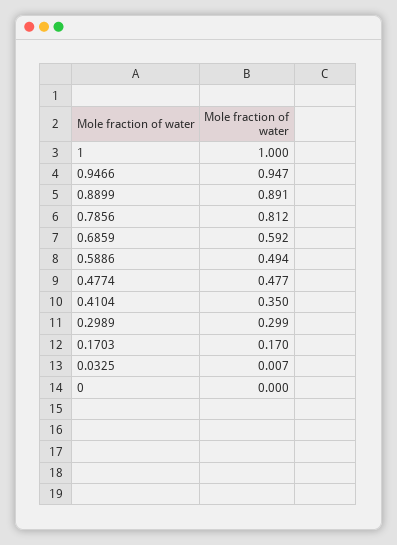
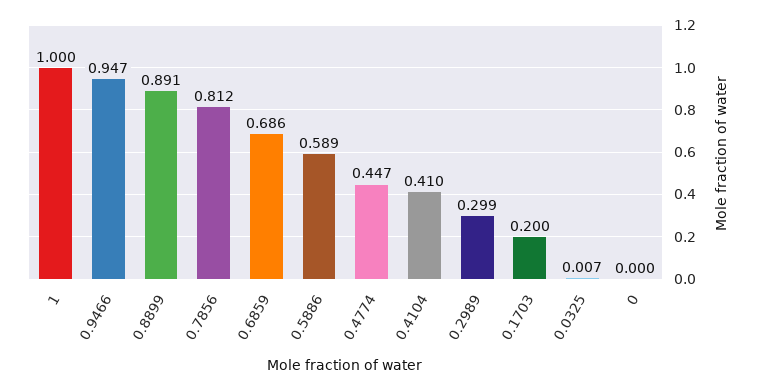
  {
    "1": 1,
    "0.9466": 0.947,
    "0.8899": 0.891,
    "0.7856": 0.812,
-   "0.6859": 0.592,
+   "0.6859": 0.686,
-   "0.5886": 0.494,
+   "0.5886": 0.589,
-   "0.4774": 0.477,
+   "0.4774": 0.447,
-   "0.4104": 0.35,
+   "0.4104": 0.41,
    "0.2989": 0.299,
-   "0.1703": 0.17,
+   "0.1703": 0.2,
    "0.0325": 0.007,
    "0": 0
  }

